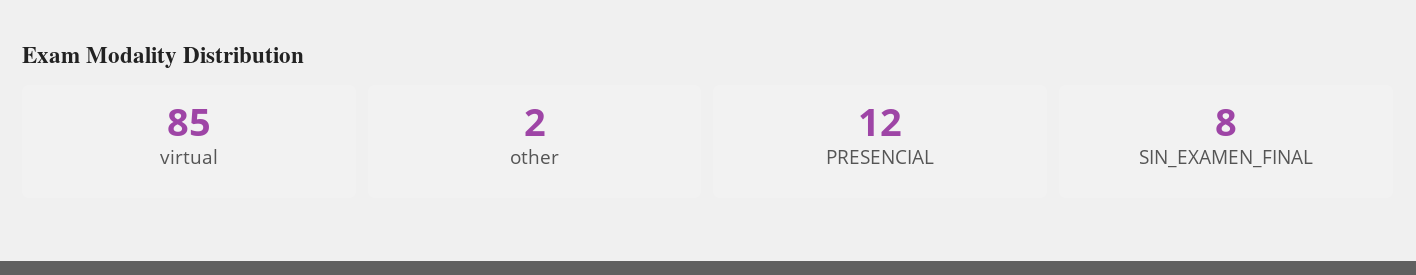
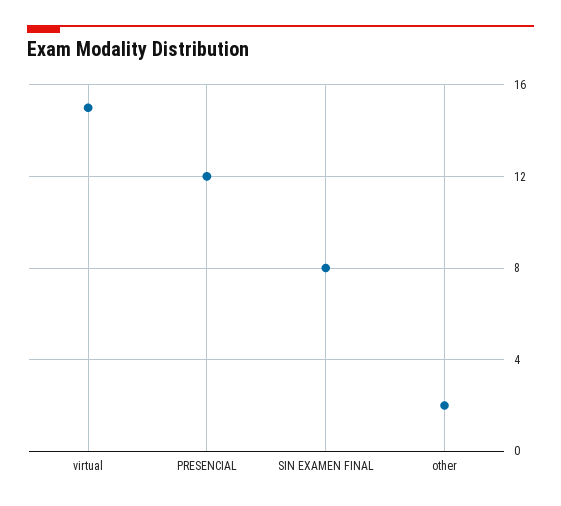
  {
-   "virtual": 85,
+   "virtual": 15,
    "other": 2,
    "PRESENCIAL": 12,
    "SIN_EXAMEN_FINAL": 8
  }

